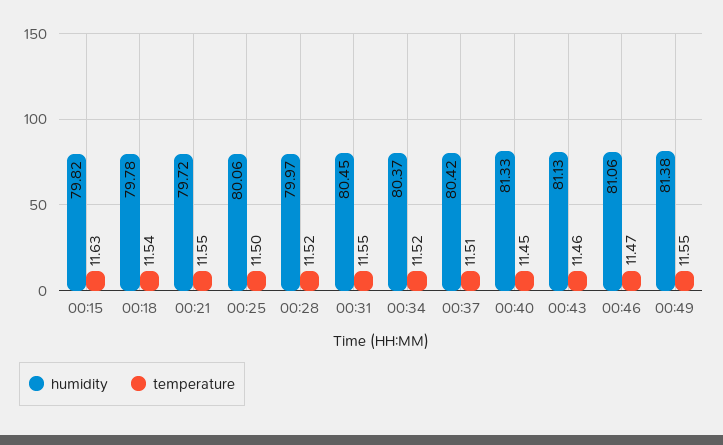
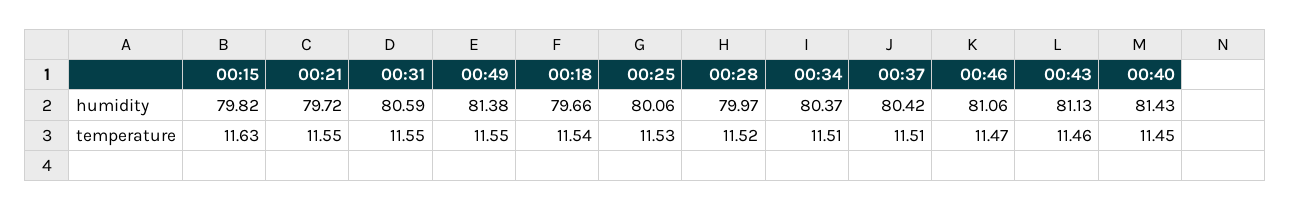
  {
    "humidity": {
      "00:15": 79.82,
-     "00:18": 79.78,
+     "00:18": 79.66,
      "00:21": 79.72,
      "00:25": 80.06,
      "00:28": 79.97,
-     "00:31": 80.45,
+     "00:31": 80.59,
      "00:34": 80.37,
      "00:37": 80.42,
-     "00:40": 81.33,
+     "00:40": 81.43,
      "00:43": 81.13,
      "00:46": 81.06,
      "00:49": 81.38
    },
    "temperature": {
      "00:15": 11.63,
      "00:18": 11.54,
      "00:21": 11.55,
-     "00:25": 11.5,
+     "00:25": 11.53,
      "00:28": 11.52,
      "00:31": 11.55,
-     "00:34": 11.52,
+     "00:34": 11.51,
      "00:37": 11.51,
      "00:40": 11.45,
      "00:43": 11.46,
      "00:46": 11.47,
      "00:49": 11.55
    }
  }

